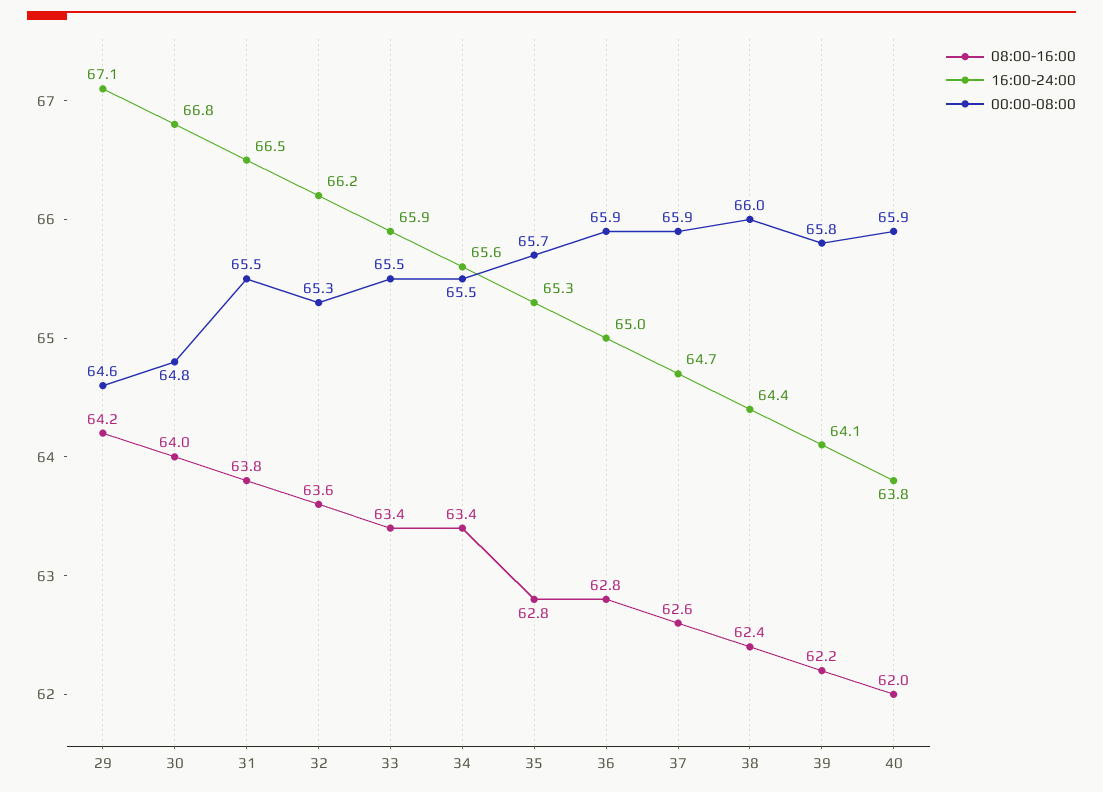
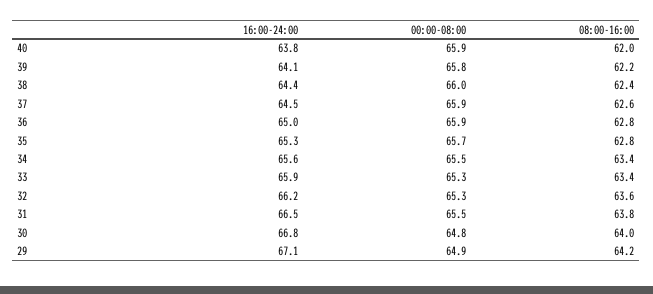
  {
    "08:00-16:00": {
      "29": 64.2,
      "30": 64,
      "31": 63.8,
      "32": 63.6,
      "33": 63.4,
      "34": 63.4,
      "35": 62.8,
      "36": 62.8,
      "37": 62.6,
      "38": 62.4,
      "39": 62.2,
      "40": 62
    },
    "16:00-24:00": {
      "29": 67.1,
      "30": 66.8,
      "31": 66.5,
      "32": 66.2,
      "33": 65.9,
      "34": 65.6,
      "35": 65.3,
      "36": 65,
-     "37": 64.7,
+     "37": 64.5,
      "38": 64.4,
      "39": 64.1,
      "40": 63.8
    },
    "00:00-08:00": {
-     "29": 64.6,
+     "29": 64.9,
      "30": 64.8,
      "31": 65.5,
      "32": 65.3,
-     "33": 65.5,
+     "33": 65.3,
      "34": 65.5,
      "35": 65.7,
      "36": 65.9,
      "37": 65.9,
      "38": 66,
      "39": 65.8,
      "40": 65.9
    }
  }

